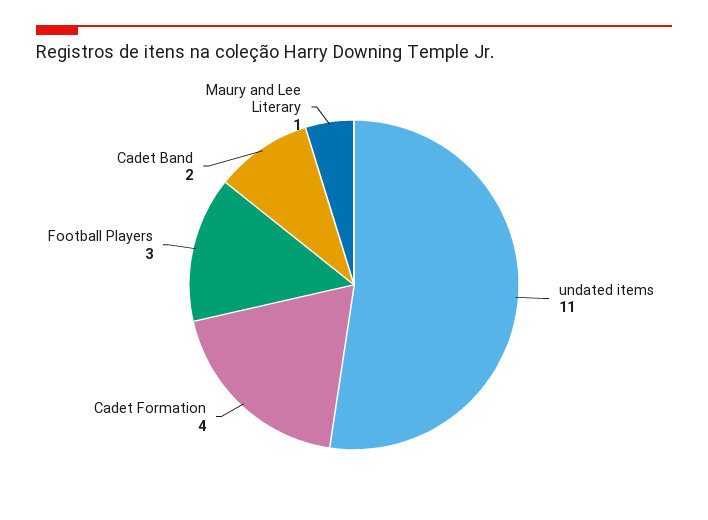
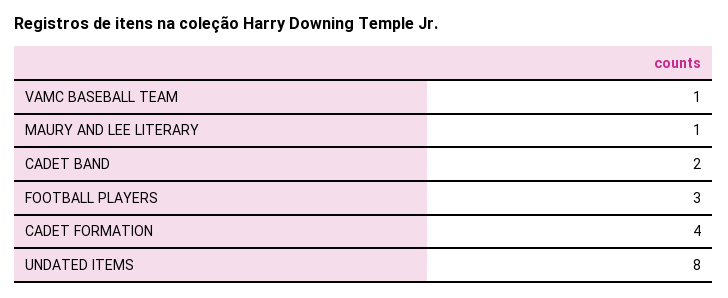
  {
-   "undated items": 11,
+   "undated items": 8,
    "Cadet Formation": 4,
    "Football Players": 3,
    "Cadet Band": 2,
-   "Maury and Lee Literary": 1
+   "Maury and Lee Literary": 1,
+   "VAMC BASEBALL TEAM": 1
  }

